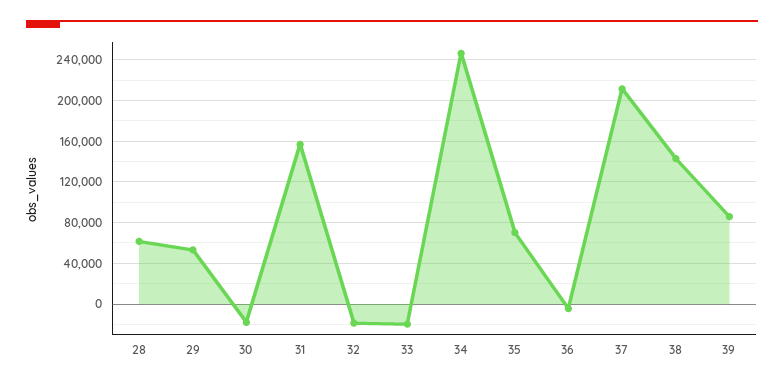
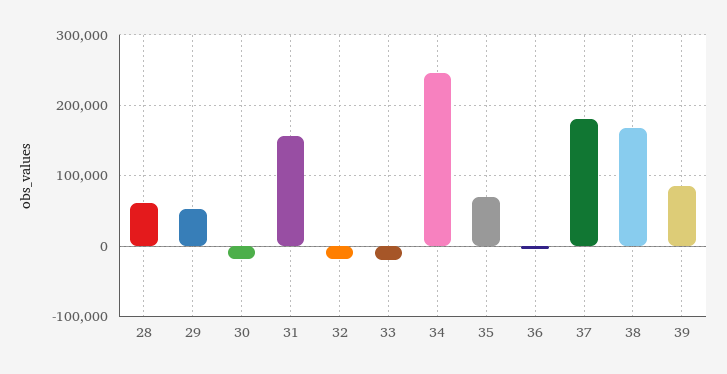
  {
    "28": 60000,
    "29": 50000,
    "30": -20000,
    "31": 160000,
    "32": -20000,
    "33": -20000,
    "34": 250000,
    "35": 70000,
    "36": 0,
-   "37": 210000,
+   "37": 180000,
-   "38": 140000,
+   "38": 170000,
    "39": 90000
  }

